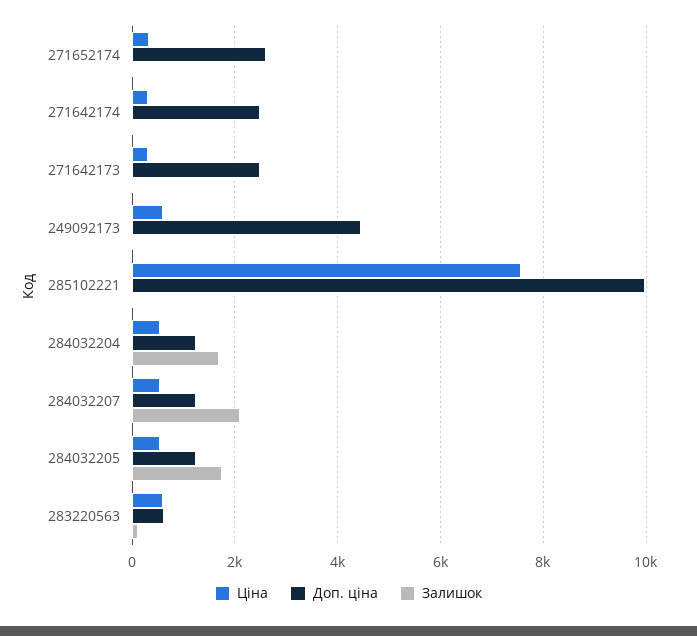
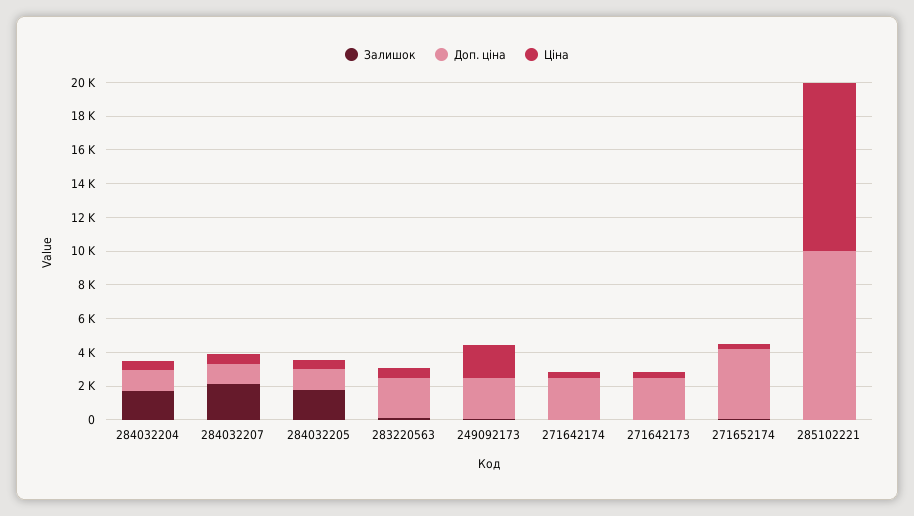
  {
    "Ціна": {
      "271652174": 400,
      "271642174": 400,
      "271642173": 400,
-     "249092173": 600,
+     "249092173": 2000,
-     "285102221": 7600,
+     "285102221": 10000,
      "284032204": 600,
      "284032207": 600,
      "284032205": 600,
      "283220563": 600
    },
    "Доп. ціна": {
-     "271652174": 2600,
+     "271652174": 4000,
      "271642174": 2400,
      "271642173": 2400,
-     "249092173": 4400,
+     "249092173": 2500,
      "285102221": 10000,
      "284032204": 1200,
      "284032207": 1200,
      "284032205": 1200,
-     "283220563": 600
+     "283220563": 2500
    },
    "Залишок": {
      "271652174": 0,
      "271642174": 0,
      "271642173": 0,
      "249092173": 0,
      "285102221": 0,
      "284032204": 1600,
      "284032207": 2000,
      "284032205": 1800,
      "283220563": 200
    }
  }

